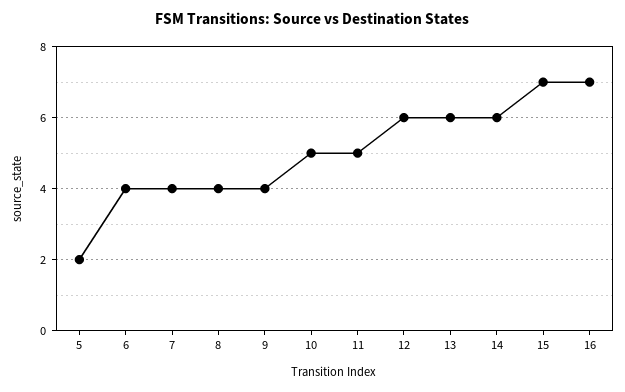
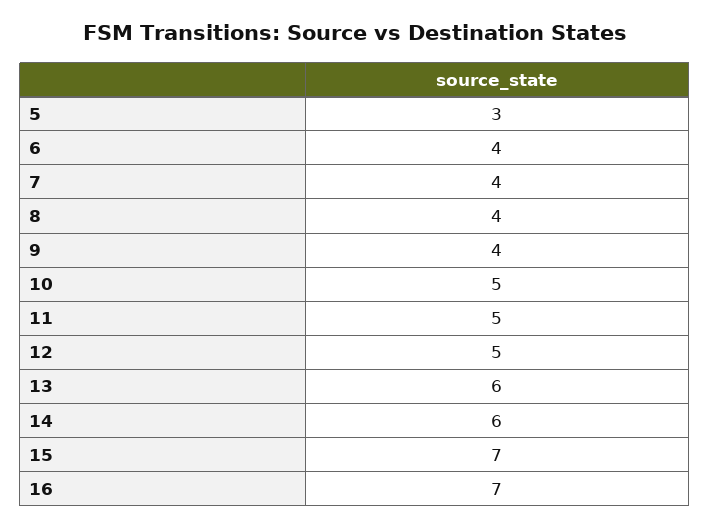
  {
-   "5": 2,
+   "5": 3,
    "6": 4,
    "7": 4,
    "8": 4,
    "9": 4,
    "10": 5,
    "11": 5,
-   "12": 6,
+   "12": 5,
    "13": 6,
    "14": 6,
    "15": 7,
    "16": 7
  }

